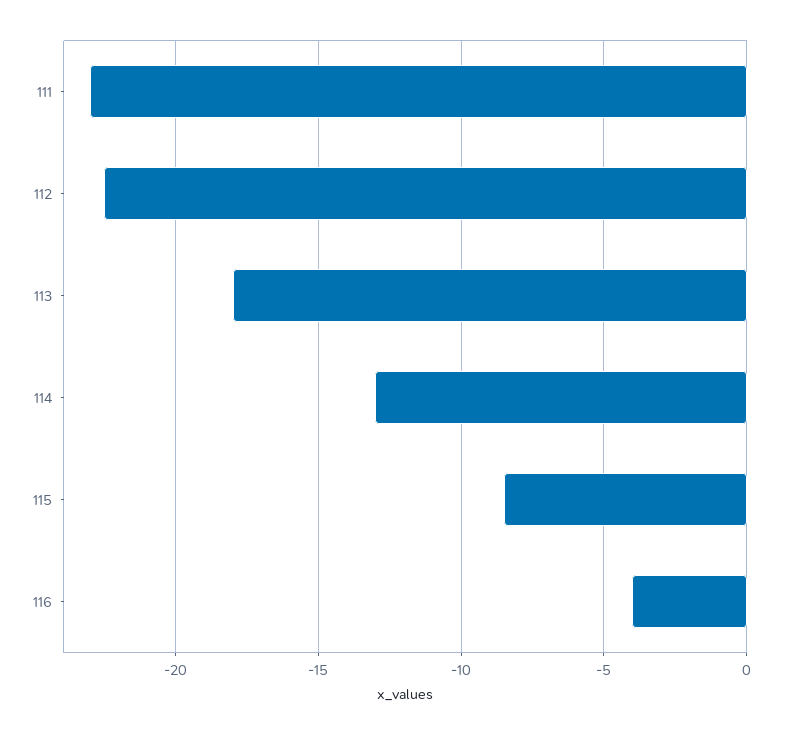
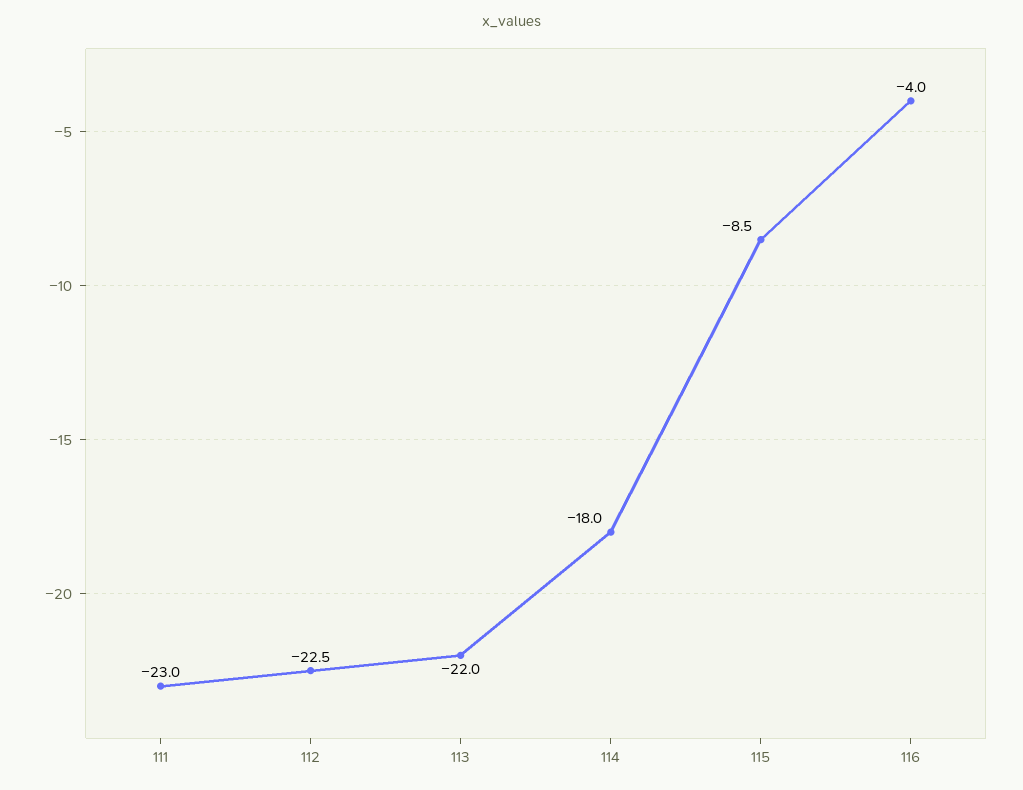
  {
    "111": -23,
    "112": -22.5,
-   "113": -18,
+   "113": -22,
-   "114": -13,
+   "114": -18,
    "115": -8.5,
    "116": -4
  }

